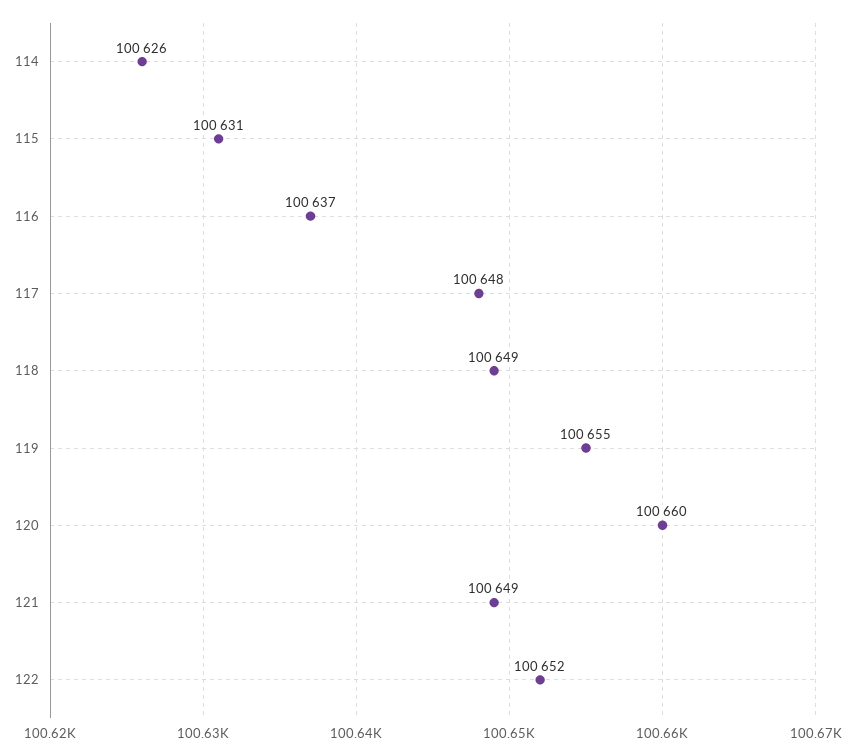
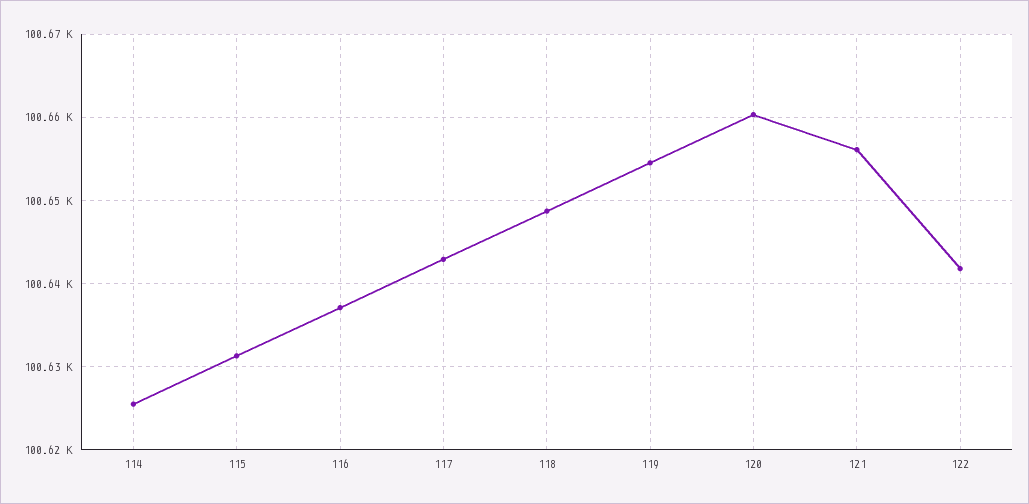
  {
    "114": 100626,
    "115": 100631,
    "116": 100637,
-   "117": 100648,
+   "117": 100643,
    "118": 100649,
    "119": 100655,
    "120": 100660,
-   "121": 100649,
+   "121": 100656,
-   "122": 100652
+   "122": 100642
  }

